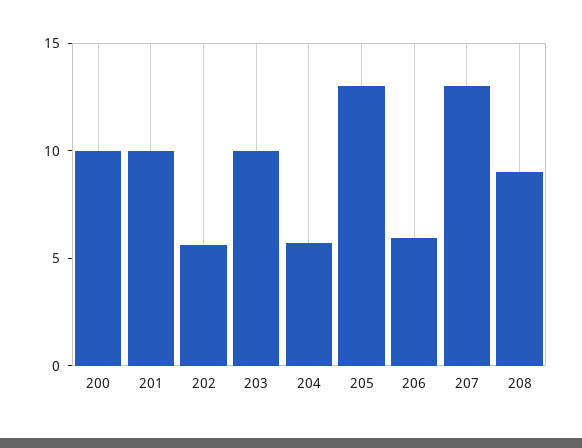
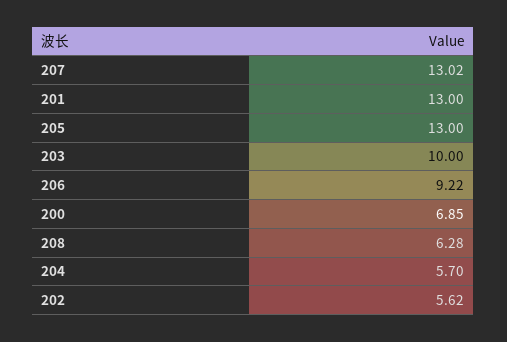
  {
-   "200": 10,
+   "200": 6.85,
-   "201": 10,
+   "201": 13,
    "202": 5.62,
    "203": 10,
    "204": 5.7,
    "205": 13,
-   "206": 6,
+   "206": 9.22,
    "207": 13.02,
-   "208": 9
+   "208": 6.28
  }

